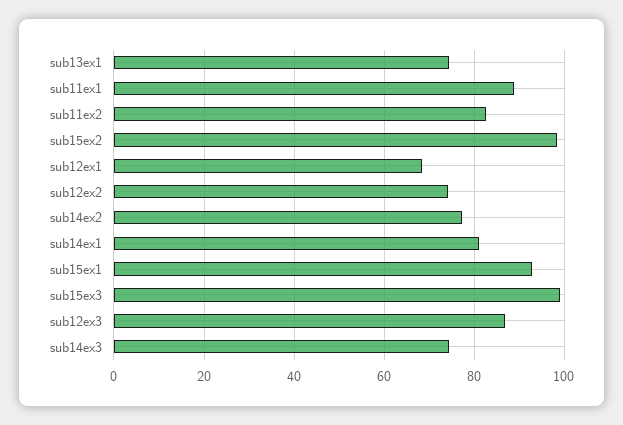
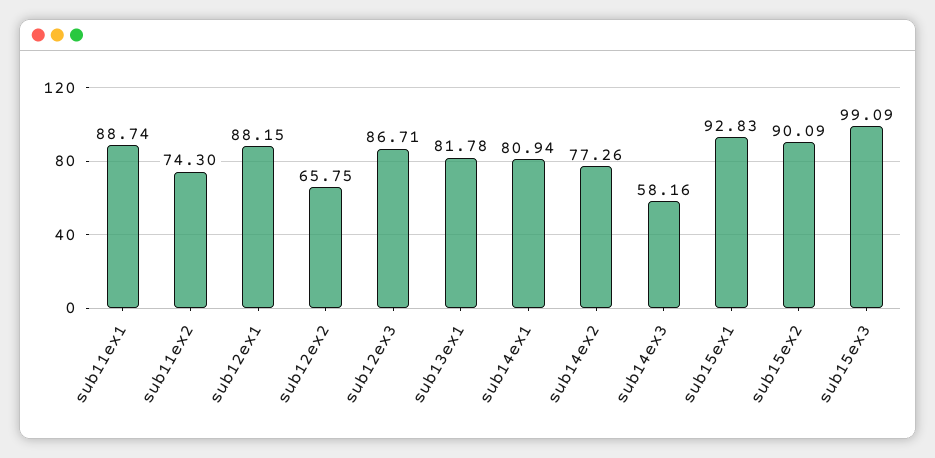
  {
-   "sub13ex1": 74,
+   "sub13ex1": 81.78,
    "sub11ex1": 88.74,
-   "sub11ex2": 82,
+   "sub11ex2": 74.3,
-   "sub15ex2": 98,
+   "sub15ex2": 90.09,
-   "sub12ex1": 68,
+   "sub12ex1": 88.15,
-   "sub12ex2": 74,
+   "sub12ex2": 65.75,
    "sub14ex2": 77.26,
    "sub14ex1": 80.94,
    "sub15ex1": 92.83,
    "sub15ex3": 99.09,
    "sub12ex3": 86.71,
-   "sub14ex3": 74
+   "sub14ex3": 58.16
  }

